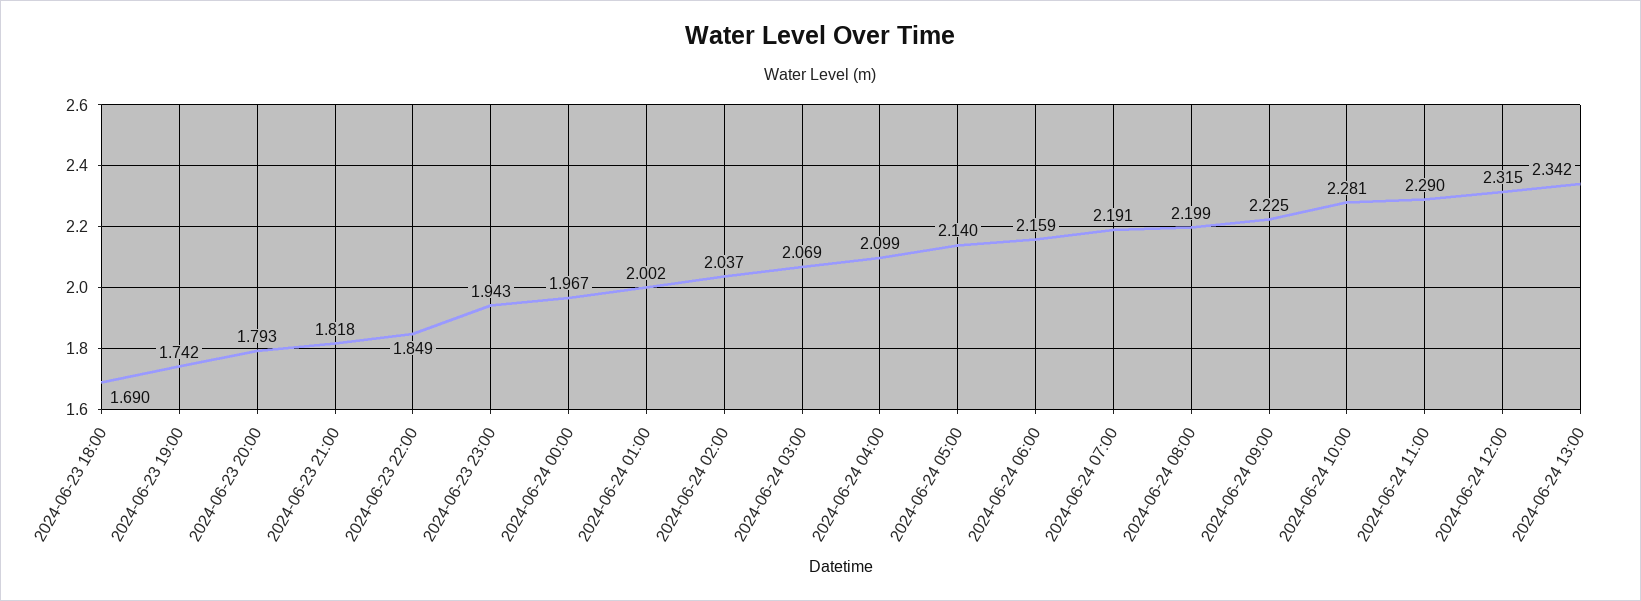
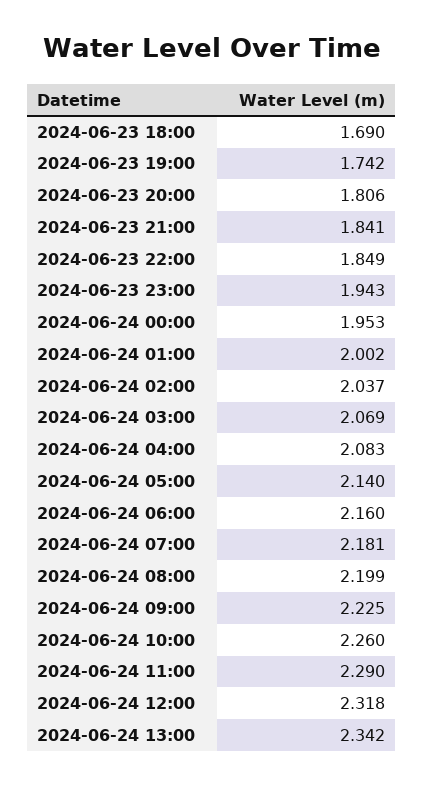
  {
    "2024-06-23 18:00": 1.69,
    "2024-06-23 19:00": 1.742,
-   "2024-06-23 20:00": 1.793,
+   "2024-06-23 20:00": 1.806,
-   "2024-06-23 21:00": 1.818,
+   "2024-06-23 21:00": 1.841,
    "2024-06-23 22:00": 1.849,
    "2024-06-23 23:00": 1.943,
-   "2024-06-24 00:00": 1.967,
+   "2024-06-24 00:00": 1.953,
    "2024-06-24 01:00": 2.002,
    "2024-06-24 02:00": 2.037,
    "2024-06-24 03:00": 2.069,
-   "2024-06-24 04:00": 2.099,
+   "2024-06-24 04:00": 2.083,
    "2024-06-24 05:00": 2.14,
-   "2024-06-24 06:00": 2.159,
+   "2024-06-24 06:00": 2.16,
-   "2024-06-24 07:00": 2.191,
+   "2024-06-24 07:00": 2.181,
    "2024-06-24 08:00": 2.199,
    "2024-06-24 09:00": 2.225,
-   "2024-06-24 10:00": 2.281,
+   "2024-06-24 10:00": 2.26,
    "2024-06-24 11:00": 2.29,
-   "2024-06-24 12:00": 2.315,
+   "2024-06-24 12:00": 2.318,
    "2024-06-24 13:00": 2.342
  }

